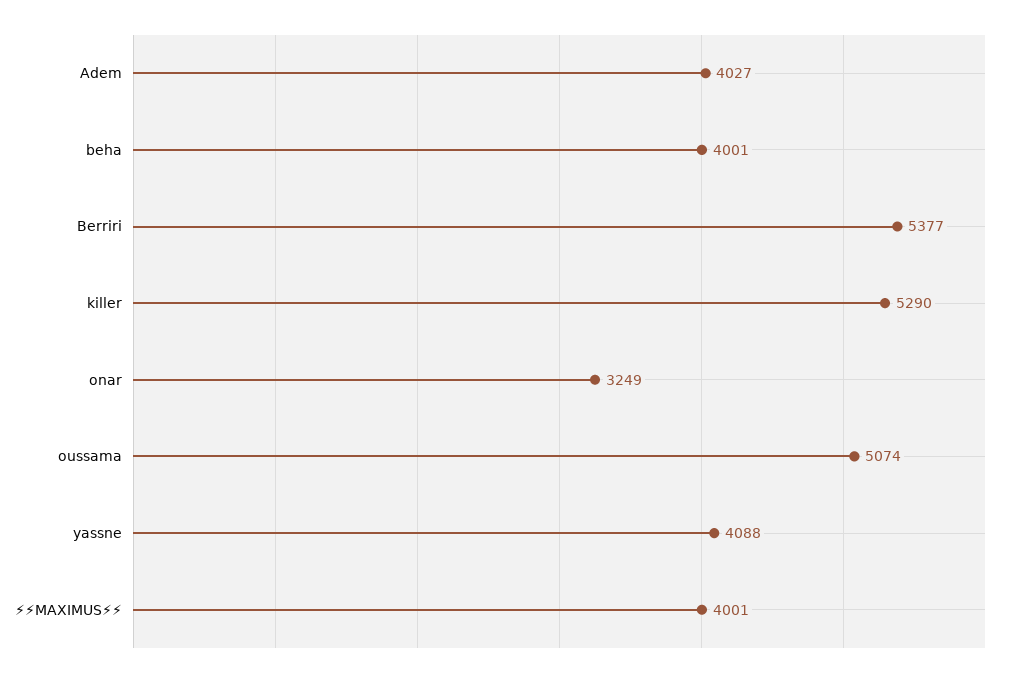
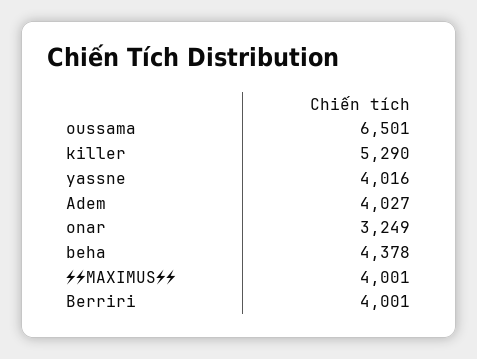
  {
    "Adem": 4027,
-   "beha": 4001,
+   "beha": 4378,
-   "Berriri": 5377,
+   "Berriri": 4001,
    "killer": 5290,
    "onar": 3249,
-   "oussama": 5074,
+   "oussama": 6501,
-   "yassne": 4088,
+   "yassne": 4016,
    "⚡⚡MAXIMUS⚡⚡": 4001
  }

